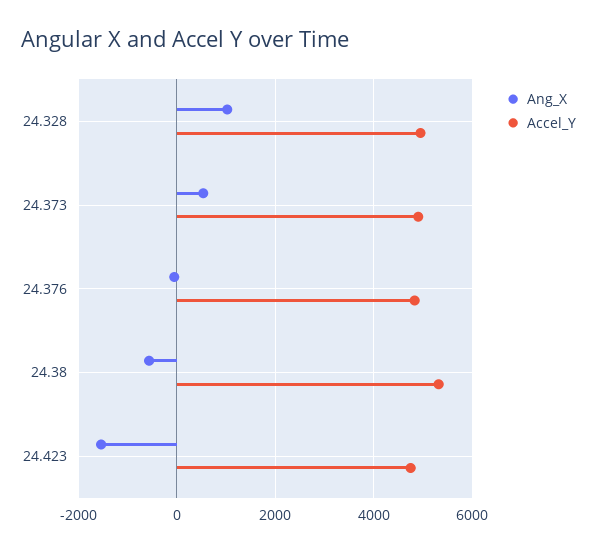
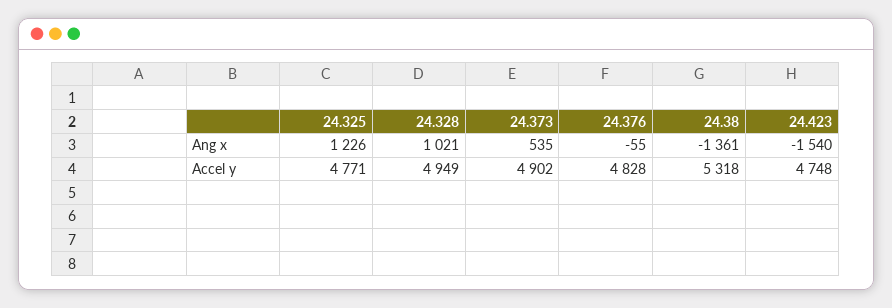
  {
    "Ang_X": {
      "24.328": 1021,
      "24.373": 535,
      "24.376": -55,
-     "24.38": -600,
+     "24.38": -1361,
-     "24.423": -1540
+     "24.423": -1540,
+     "24.325": 1226
    },
    "Accel_Y": {
      "24.328": 4949,
      "24.373": 4902,
      "24.376": 4828,
      "24.38": 5318,
-     "24.423": 4748
+     "24.423": 4748,
+     "24.325": 4771
    }
  }

